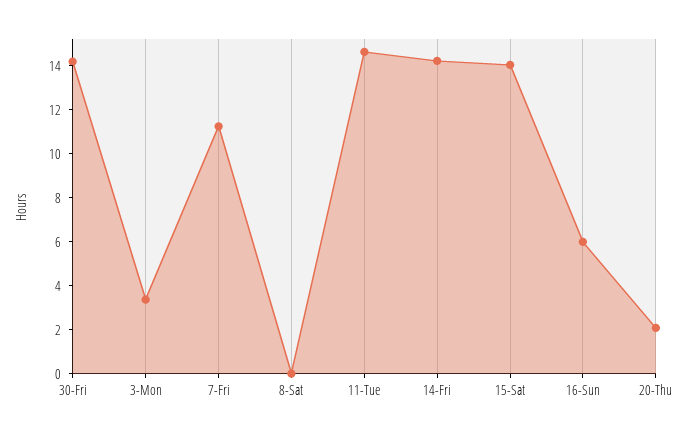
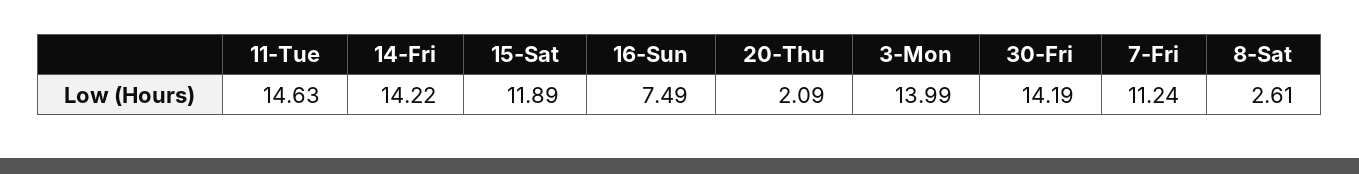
  {
    "30-Fri": 14.19,
-   "3-Mon": 3.5,
+   "3-Mon": 13.99,
    "7-Fri": 11.24,
-   "8-Sat": 0,
+   "8-Sat": 2.61,
    "11-Tue": 14.63,
    "14-Fri": 14.22,
-   "15-Sat": 14,
+   "15-Sat": 11.89,
-   "16-Sun": 6,
+   "16-Sun": 7.49,
    "20-Thu": 2.09
  }

